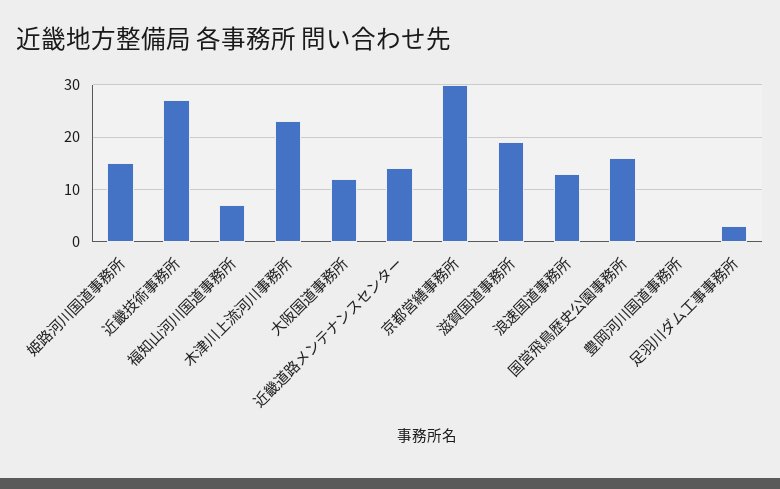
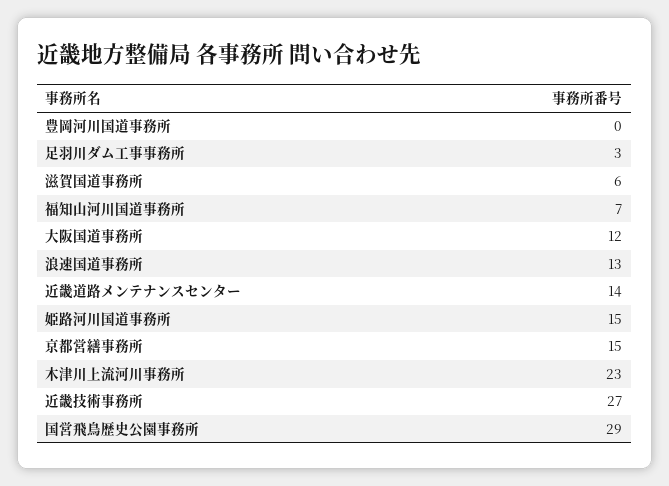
  {
    "姫路河川国道事務所": 15,
    "近畿技術事務所": 27,
    "福知山河川国道事務所": 7,
    "木津川上流河川事務所": 23,
    "大阪国道事務所": 12,
    "近畿道路メンテナンスセンター": 14,
-   "京都営繕事務所": 30,
+   "京都営繕事務所": 15,
-   "滋賀国道事務所": 20,
+   "滋賀国道事務所": 6,
    "浪速国道事務所": 13,
-   "国営飛鳥歴史公園事務所": 15,
+   "国営飛鳥歴史公園事務所": 29,
    "豊岡河川国道事務所": 0,
    "足羽川ダム工事事務所": 3
  }

